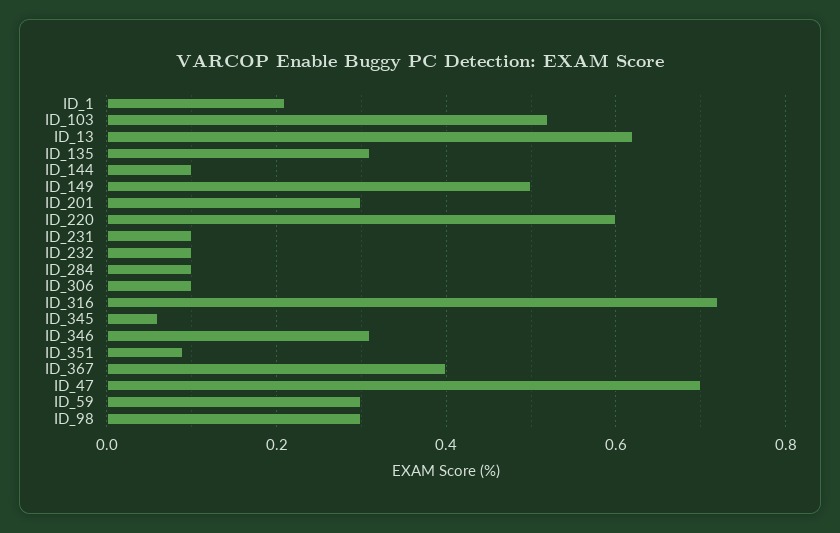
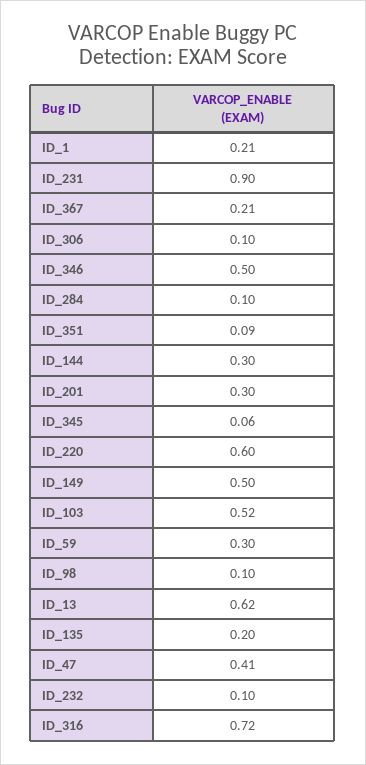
  {
    "ID_1": 0.21,
    "ID_103": 0.52,
    "ID_13": 0.62,
-   "ID_135": 0.3,
+   "ID_135": 0.2,
-   "ID_144": 0.1,
+   "ID_144": 0.3,
    "ID_149": 0.5,
    "ID_201": 0.3,
    "ID_220": 0.6,
-   "ID_231": 0.1,
+   "ID_231": 0.9,
    "ID_232": 0.1,
    "ID_284": 0.1,
    "ID_306": 0.1,
    "ID_316": 0.72,
    "ID_345": 0.06,
-   "ID_346": 0.3,
+   "ID_346": 0.5,
    "ID_351": 0.09,
-   "ID_367": 0.4,
+   "ID_367": 0.21,
-   "ID_47": 0.7,
+   "ID_47": 0.41,
    "ID_59": 0.3,
-   "ID_98": 0.3
+   "ID_98": 0.1
  }

